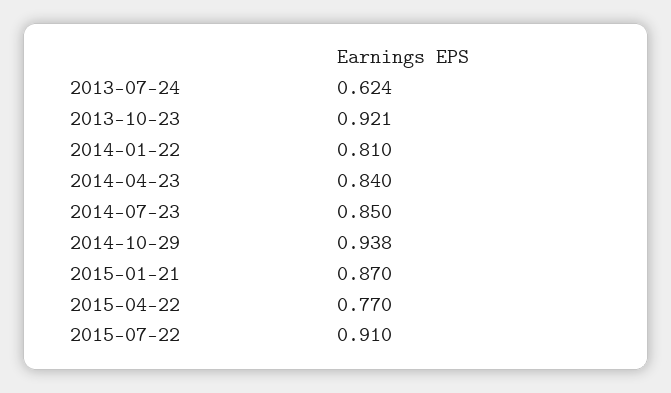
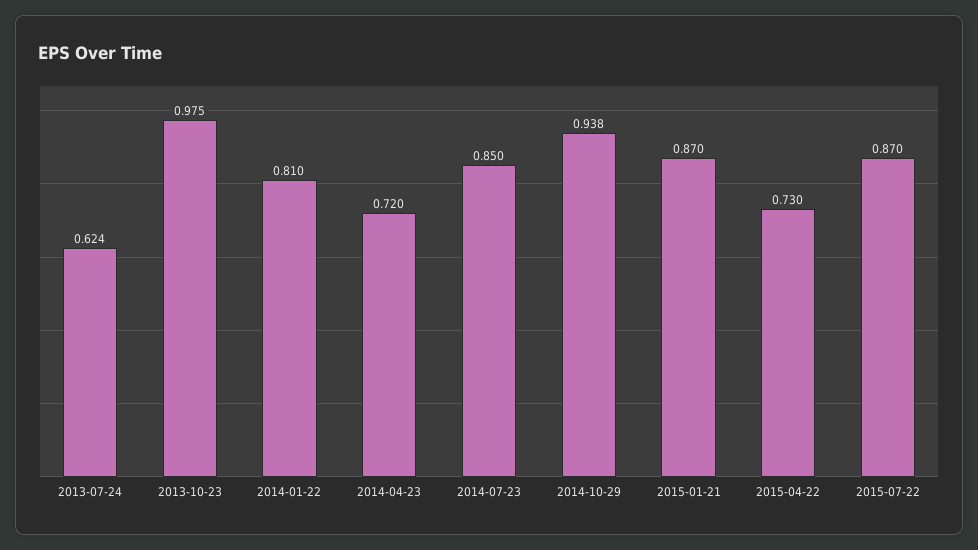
  {
    "2013-07-24": 0.624,
-   "2013-10-23": 0.921,
+   "2013-10-23": 0.975,
    "2014-01-22": 0.81,
-   "2014-04-23": 0.84,
+   "2014-04-23": 0.72,
    "2014-07-23": 0.85,
    "2014-10-29": 0.938,
    "2015-01-21": 0.87,
-   "2015-04-22": 0.77,
+   "2015-04-22": 0.73,
-   "2015-07-22": 0.91
+   "2015-07-22": 0.87
  }

